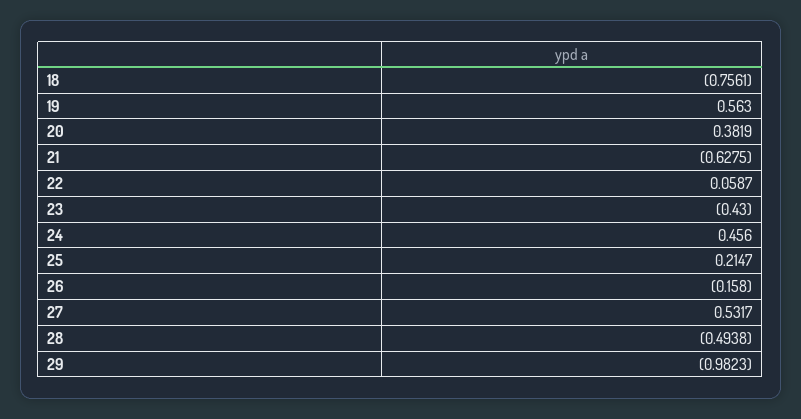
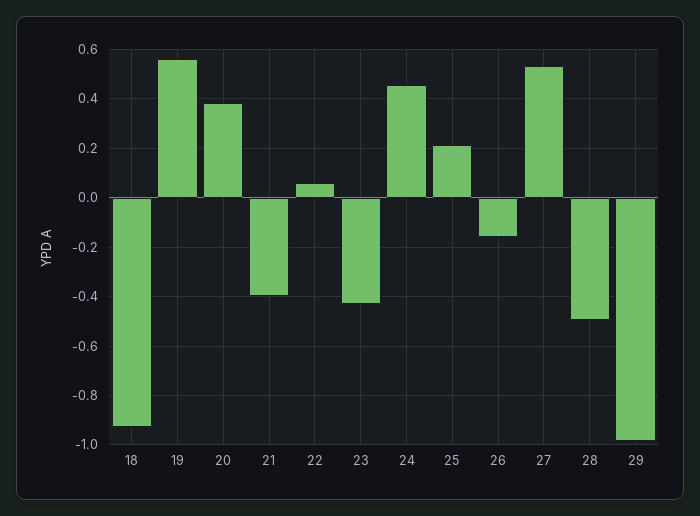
  {
-   "18": -0.7561,
+   "18": -0.925,
    "19": 0.563,
    "20": 0.3819,
-   "21": -0.6275,
+   "21": -0.4,
    "22": 0.0587,
    "23": -0.43,
    "24": 0.456,
    "25": 0.2147,
    "26": -0.158,
    "27": 0.5317,
    "28": -0.4938,
    "29": -0.9823
  }

